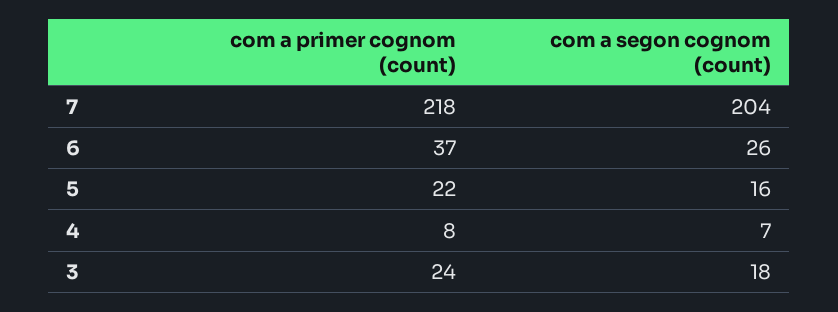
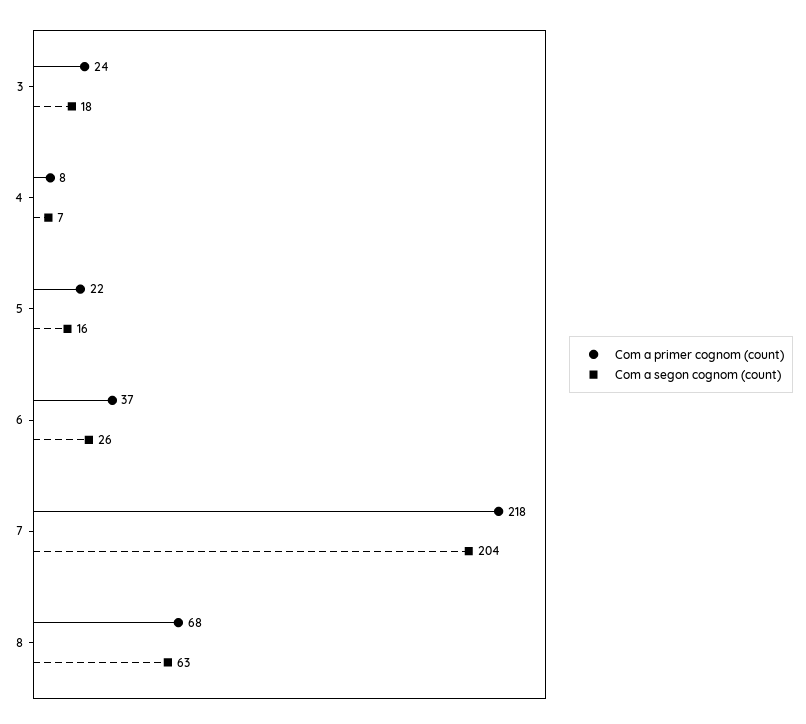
  {
    "com a primer cognom (count)": {
      "7": 218,
      "6": 37,
      "5": 22,
      "4": 8,
-     "3": 24
+     "3": 24,
+     "8": 68
    },
    "com a segon cognom (count)": {
      "7": 204,
      "6": 26,
      "5": 16,
      "4": 7,
-     "3": 18
+     "3": 18,
+     "8": 63
    }
  }

